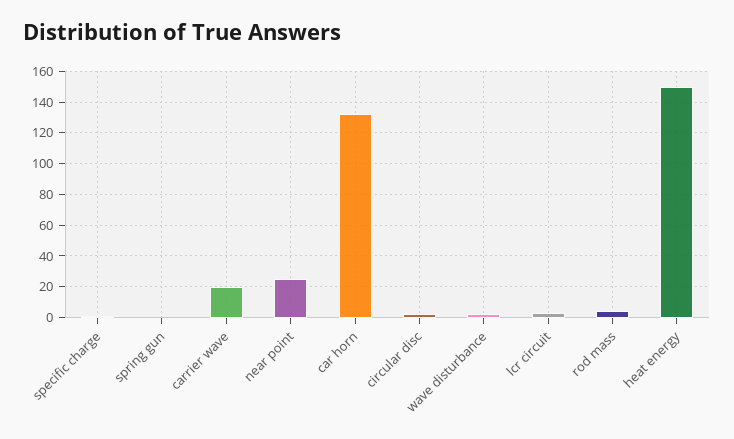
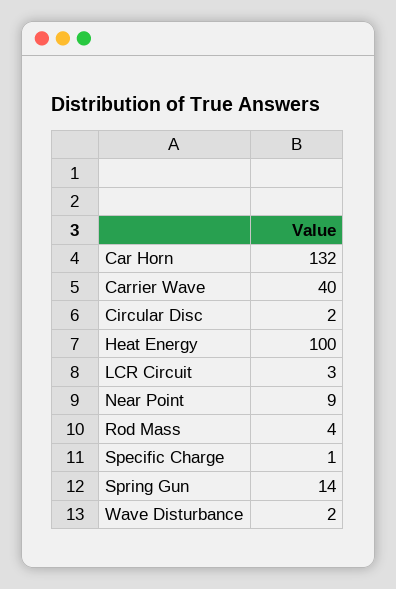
  {
    "specific charge": 1,
-   "spring gun": 0,
+   "spring gun": 14,
-   "carrier wave": 20,
+   "carrier wave": 40,
-   "near point": 25,
+   "near point": 9,
    "car horn": 132,
    "circular disc": 2,
    "wave disturbance": 2,
    "lcr circuit": 3,
    "rod mass": 4,
-   "heat energy": 150
+   "heat energy": 100
  }

